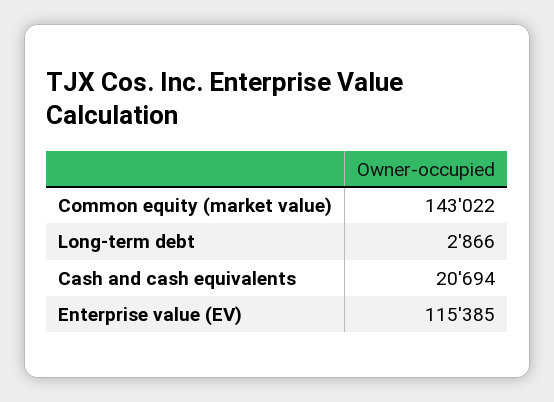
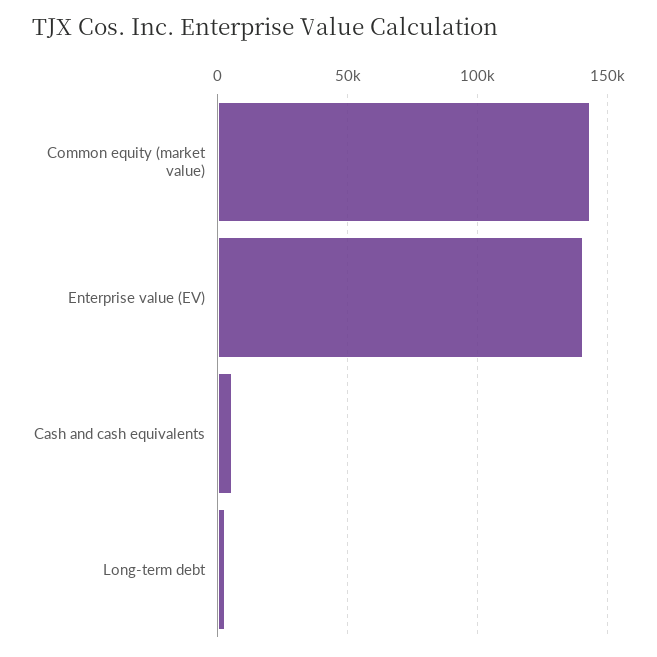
  {
    "Common equity (market value)": 143022,
    "Long-term debt": 2866,
-   "Cash and cash equivalents": 20694,
+   "Cash and cash equivalents": 5000,
-   "Enterprise value (EV)": 115385
+   "Enterprise value (EV)": 140000
  }

